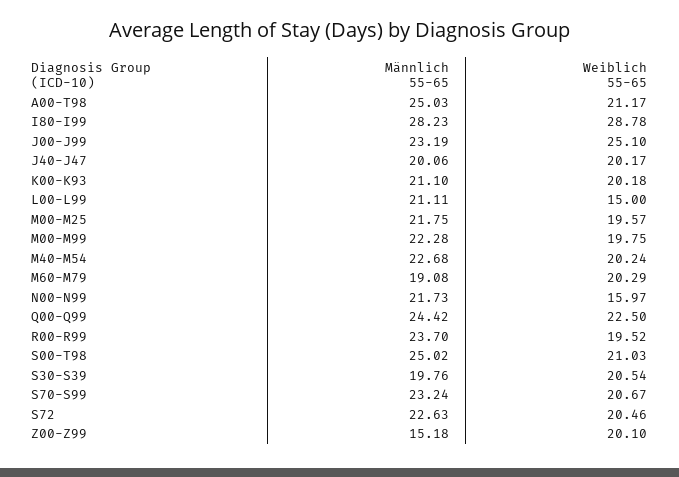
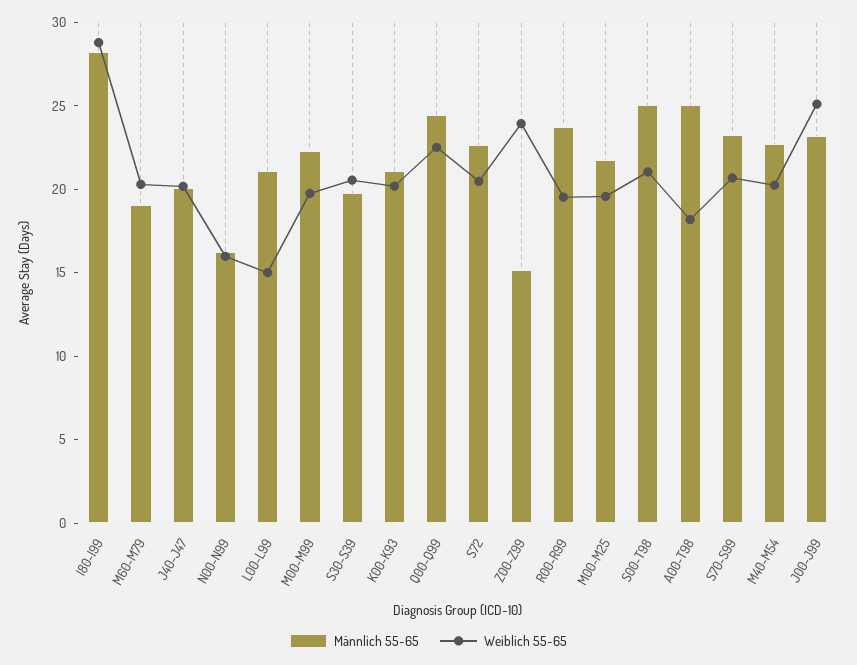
  {
    "Männlich 55-65": {
      "A00-T98": 25.03,
      "I80-I99": 28.23,
      "J00-J99": 23.19,
      "J40-J47": 20.06,
      "K00-K93": 21.1,
      "L00-L99": 21.11,
      "M00-M25": 21.75,
      "M00-M99": 22.28,
      "M40-M54": 22.68,
      "M60-M79": 19.08,
-     "N00-N99": 21.73,
+     "N00-N99": 16,
      "Q00-Q99": 24.42,
      "R00-R99": 23.7,
      "S00-T98": 25.02,
      "S30-S39": 19.76,
      "S70-S99": 23.24,
      "S72": 22.63,
      "Z00-Z99": 15.18
    },
    "Weiblich 55-65": {
-     "A00-T98": 21.17,
+     "A00-T98": 18,
      "I80-I99": 28.78,
      "J00-J99": 25.1,
      "J40-J47": 20.17,
      "K00-K93": 20.18,
      "L00-L99": 15,
      "M00-M25": 19.57,
      "M00-M99": 19.75,
      "M40-M54": 20.24,
      "M60-M79": 20.29,
      "N00-N99": 15.97,
      "Q00-Q99": 22.5,
      "R00-R99": 19.52,
      "S00-T98": 21.03,
      "S30-S39": 20.54,
      "S70-S99": 20.67,
      "S72": 20.46,
-     "Z00-Z99": 20.1
+     "Z00-Z99": 24
    }
  }

